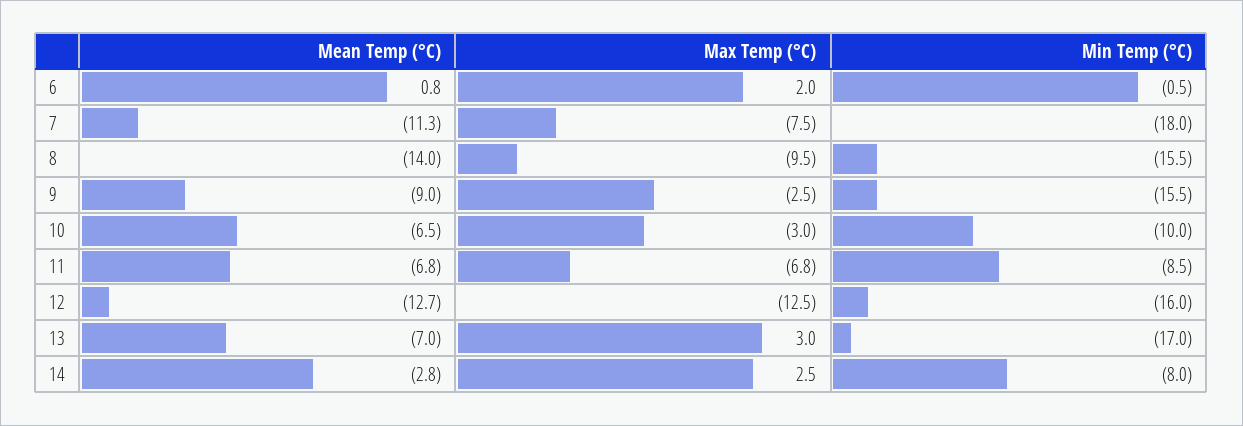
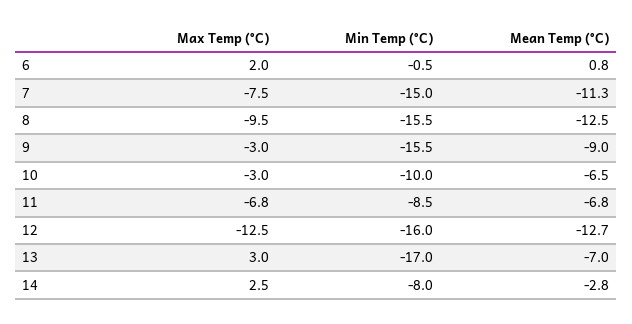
  {
    "Mean Temp (°C)": {
      "6": 0.8,
      "7": -11.3,
-     "8": -14,
+     "8": -12.5,
      "9": -9,
      "10": -6.5,
      "11": -6.8,
      "12": -12.7,
      "13": -7,
      "14": -2.8
    },
    "Max Temp (°C)": {
      "6": 2,
      "7": -7.5,
      "8": -9.5,
-     "9": -2.5,
+     "9": -3,
      "10": -3,
      "11": -6.8,
      "12": -12.5,
      "13": 3,
      "14": 2.5
    },
    "Min Temp (°C)": {
      "6": -0.5,
-     "7": -18,
+     "7": -15,
      "8": -15.5,
      "9": -15.5,
      "10": -10,
      "11": -8.5,
      "12": -16,
      "13": -17,
      "14": -8
    }
  }

